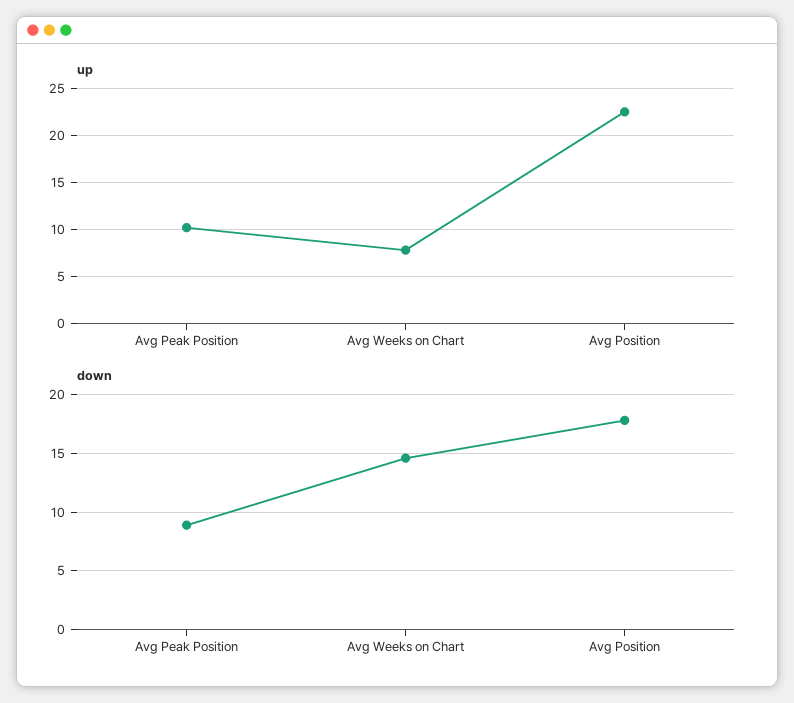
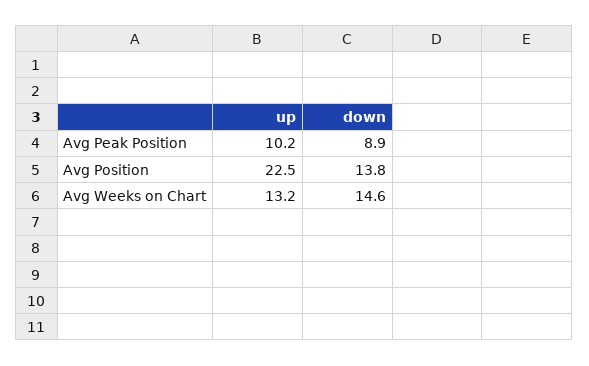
  {
    "up": {
      "Avg Peak Position": 10.2,
-     "Avg Weeks on Chart": 8,
+     "Avg Weeks on Chart": 13.2,
      "Avg Position": 22.5
    },
    "down": {
      "Avg Peak Position": 8.9,
      "Avg Weeks on Chart": 14.6,
-     "Avg Position": 18
+     "Avg Position": 13.8
    }
  }

